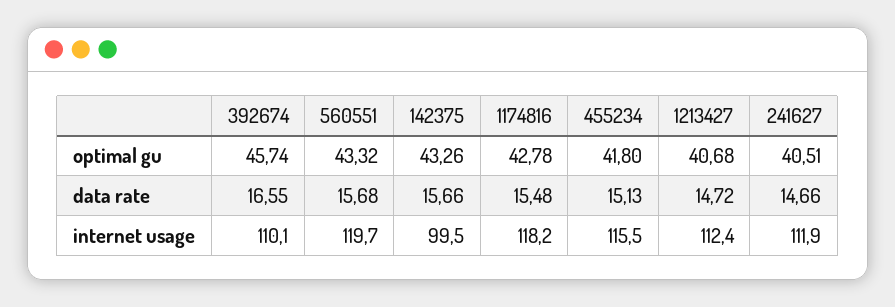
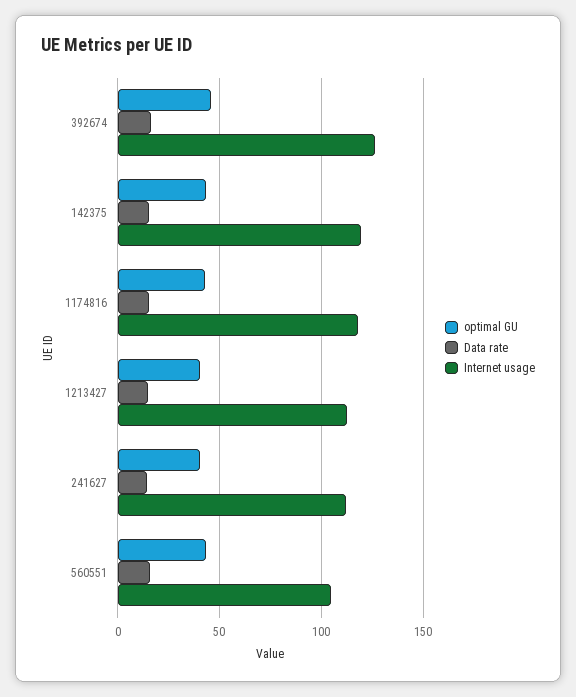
  {
    "optimal gu": {
      "392674": 45.74,
      "560551": 43.32,
      "142375": 43.26,
      "1174816": 42.78,
-     "455234": 41.8,
      "1213427": 40.68,
      "241627": 40.51
    },
    "data rate": {
      "392674": 16.55,
      "560551": 15.68,
      "142375": 15.66,
      "1174816": 15.48,
-     "455234": 15.13,
      "1213427": 14.72,
      "241627": 14.66
    },
    "internet usage": {
-     "392674": 110.1,
+     "392674": 125,
-     "560551": 119.7,
+     "560551": 105,
-     "142375": 99.5,
+     "142375": 120,
      "1174816": 118.2,
-     "455234": 115.5,
      "1213427": 112.4,
      "241627": 111.9
    }
  }

